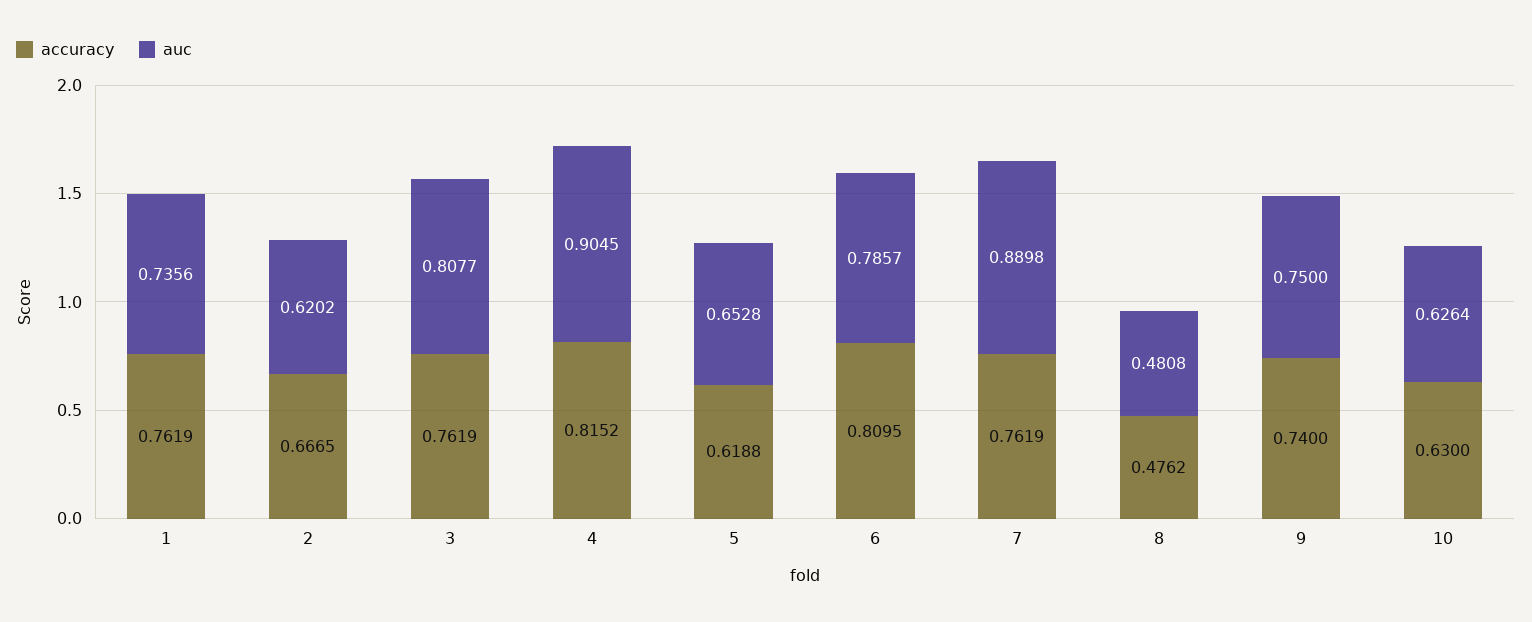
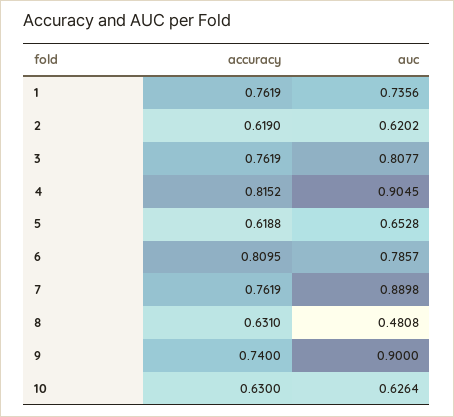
  {
    "accuracy": {
      "1": 0.7619,
-     "2": 0.6665,
+     "2": 0.619,
      "3": 0.7619,
      "4": 0.8152,
      "5": 0.6188,
      "6": 0.8095,
      "7": 0.7619,
-     "8": 0.4762,
+     "8": 0.631,
      "9": 0.74,
      "10": 0.63
    },
    "auc": {
      "1": 0.7356,
      "2": 0.6202,
      "3": 0.8077,
      "4": 0.9045,
      "5": 0.6528,
      "6": 0.7857,
      "7": 0.8898,
      "8": 0.4808,
-     "9": 0.75,
+     "9": 0.9,
      "10": 0.6264
    }
  }

